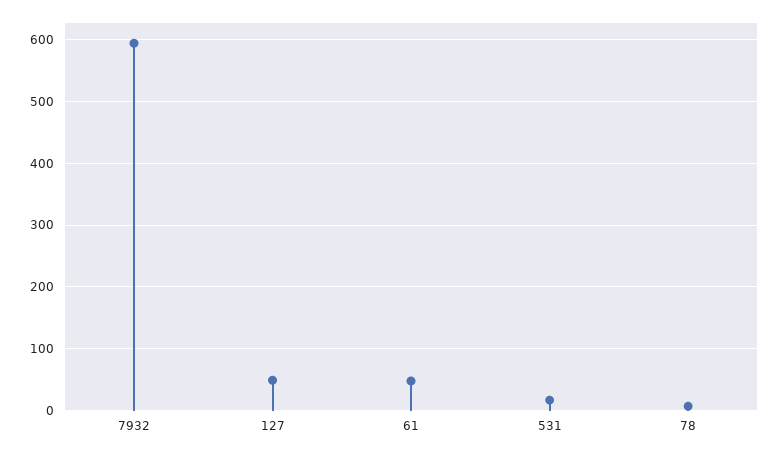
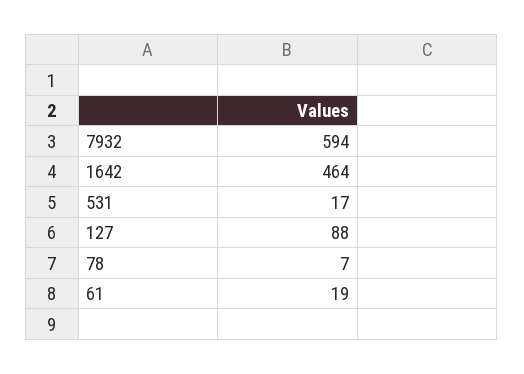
  {
    "7932": 594,
-   "127": 50,
+   "127": 88,
-   "61": 50,
+   "61": 19,
    "531": 17,
-   "78": 7
+   "78": 7,
+   "1642": 464
  }

